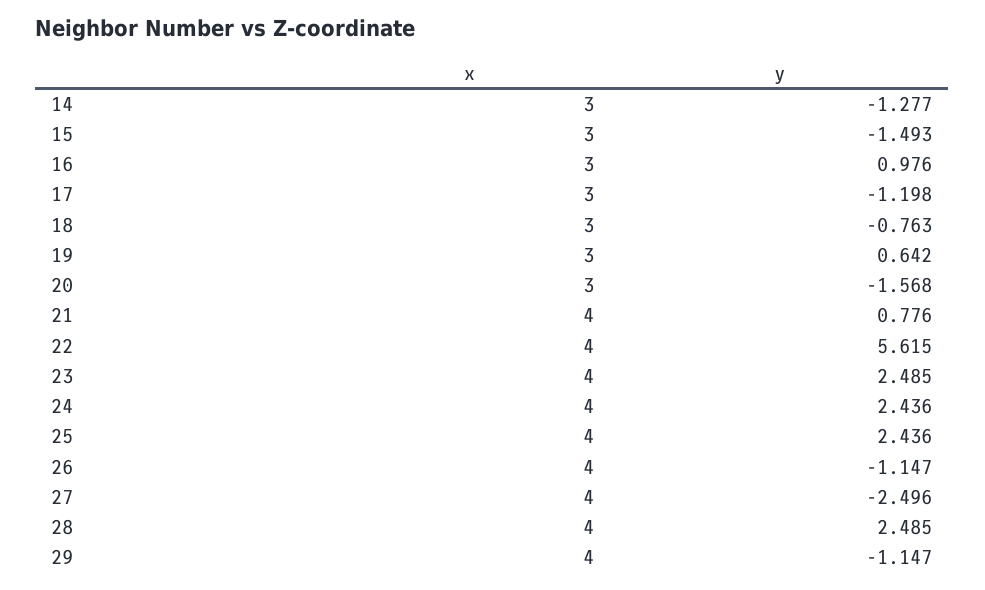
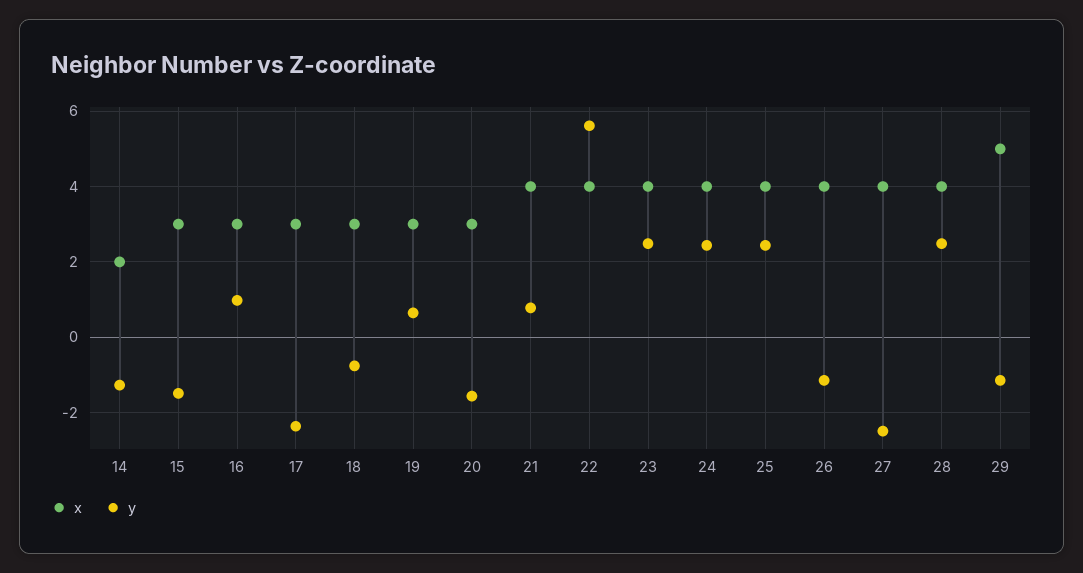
  {
    "x": {
-     "14": 3,
+     "14": 2,
      "15": 3,
      "16": 3,
      "17": 3,
      "18": 3,
      "19": 3,
      "20": 3,
      "21": 4,
      "22": 4,
      "23": 4,
      "24": 4,
      "25": 4,
      "26": 4,
      "27": 4,
      "28": 4,
-     "29": 4
+     "29": 5
    },
    "y": {
      "14": -1.277,
      "15": -1.493,
      "16": 0.976,
-     "17": -1.198,
+     "17": -2.4,
      "18": -0.763,
      "19": 0.642,
      "20": -1.568,
      "21": 0.776,
      "22": 5.615,
      "23": 2.485,
      "24": 2.436,
      "25": 2.436,
      "26": -1.147,
      "27": -2.496,
      "28": 2.485,
      "29": -1.147
    }
  }

